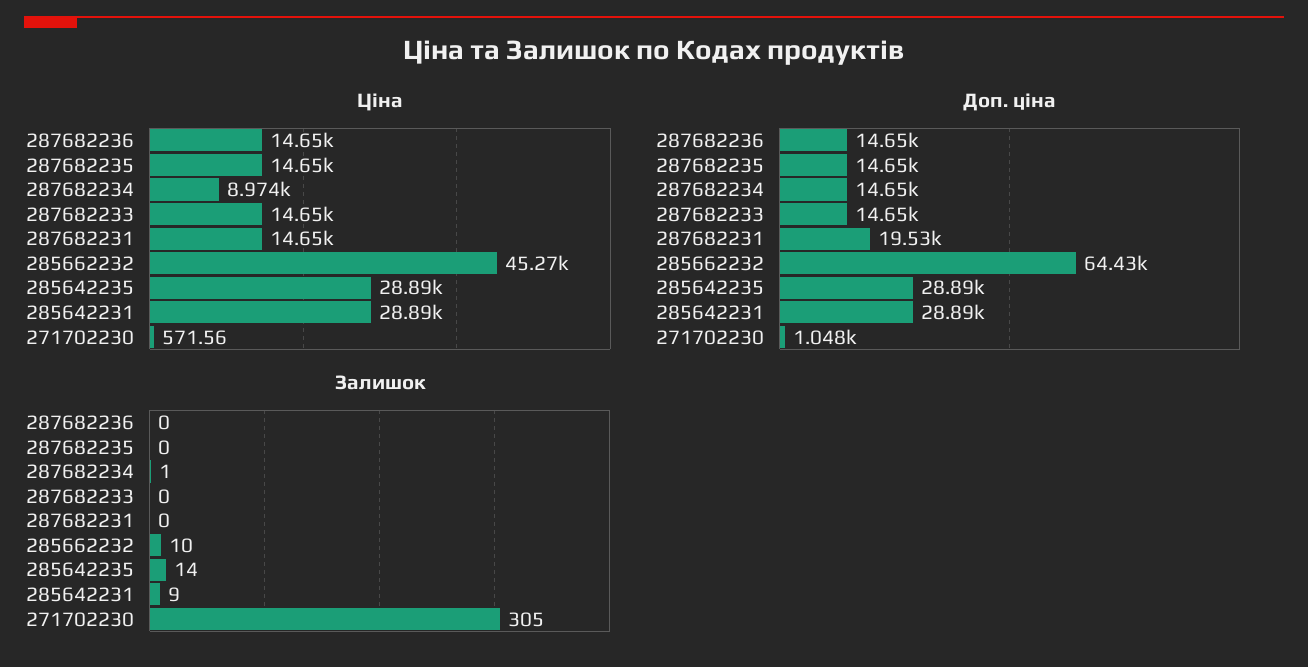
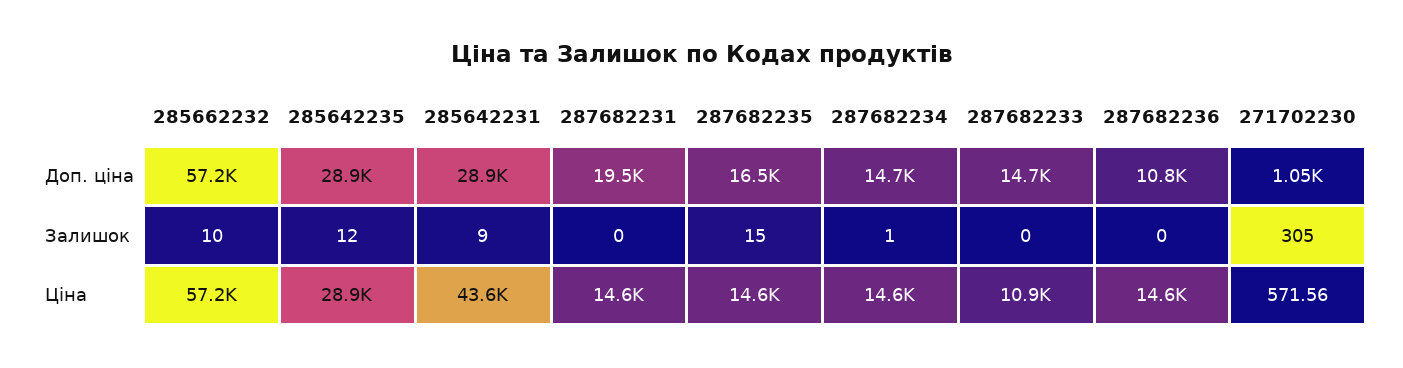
  {
    "Ціна": {
      "287682236": 14650,
      "287682235": 14650,
-     "287682234": 8974,
+     "287682234": 14600,
-     "287682233": 14650,
+     "287682233": 10900,
      "287682231": 14650,
-     "285662232": 45270,
+     "285662232": 57200,
      "285642235": 28890,
-     "285642231": 28890,
+     "285642231": 43600,
      "271702230": 571.56
    },
    "Доп. ціна": {
-     "287682236": 14650,
+     "287682236": 10800,
-     "287682235": 14650,
+     "287682235": 16500,
      "287682234": 14650,
      "287682233": 14650,
      "287682231": 19530,
-     "285662232": 64430,
+     "285662232": 57200,
      "285642235": 28890,
      "285642231": 28890,
      "271702230": 1048
    },
    "Залишок": {
      "287682236": 0,
-     "287682235": 0,
+     "287682235": 15,
      "287682234": 1,
      "287682233": 0,
      "287682231": 0,
      "285662232": 10,
-     "285642235": 14,
+     "285642235": 12,
      "285642231": 9,
      "271702230": 305
    }
  }

